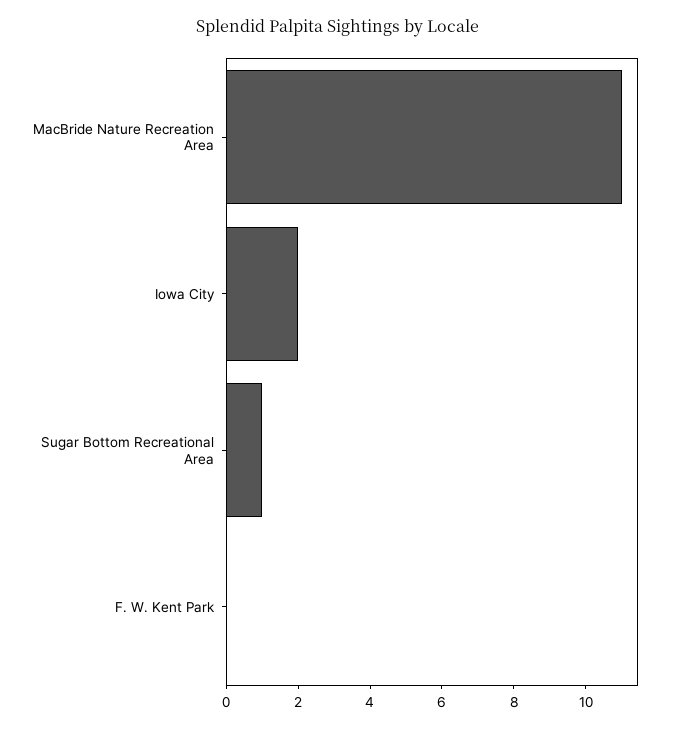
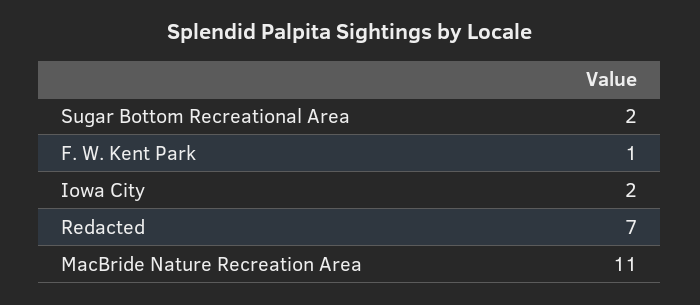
  {
    "MacBride Nature Recreation Area": 11,
    "Iowa City": 2,
-   "Sugar Bottom Recreational Area": 1,
+   "Sugar Bottom Recreational Area": 2,
-   "F. W. Kent Park": 0
+   "F. W. Kent Park": 1,
+   "Redacted": 7
  }

